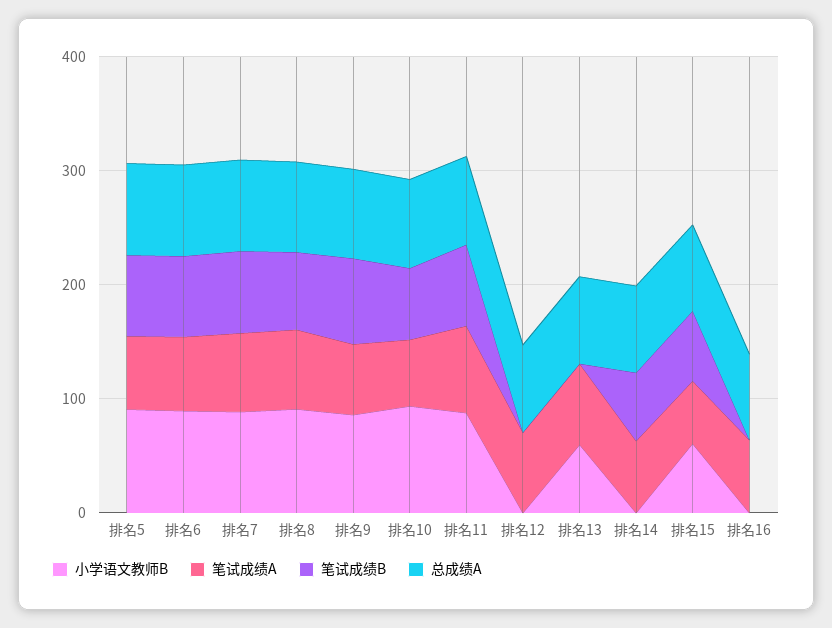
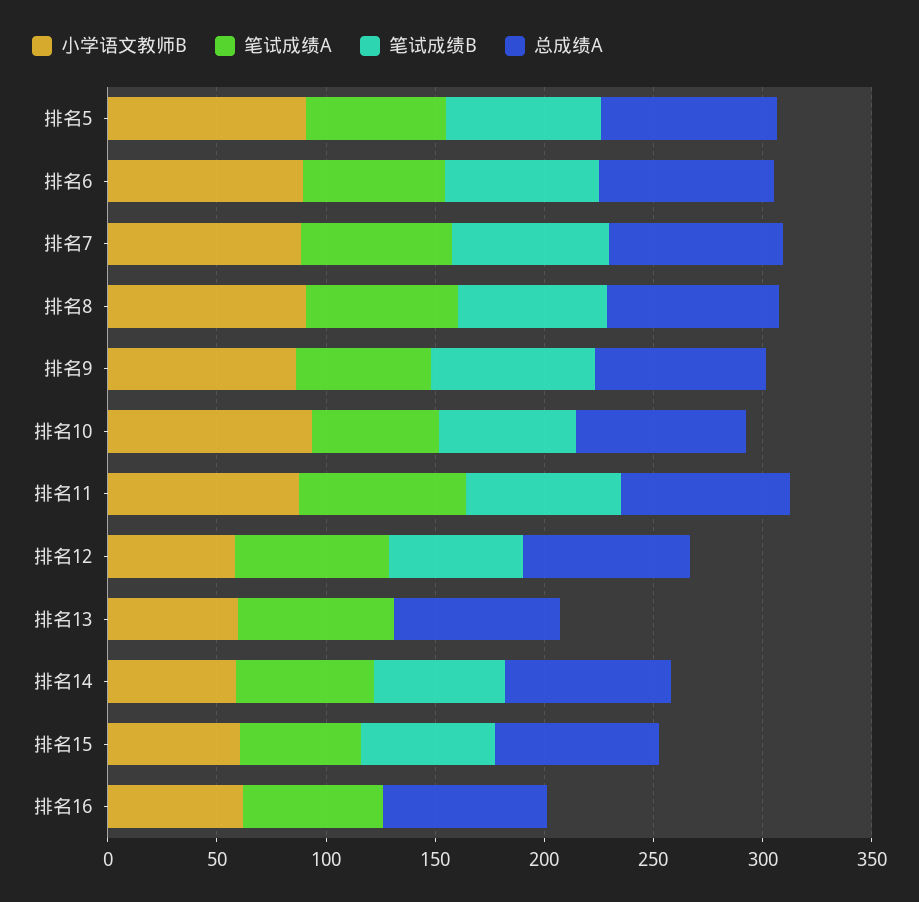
  {
    "小学语文教师B": {
      "排名5": 90,
      "排名6": 90,
      "排名7": 90,
      "排名8": 90,
      "排名9": 90,
      "排名10": 90,
      "排名11": 90,
-     "排名12": 0,
+     "排名12": 60,
      "排名13": 60,
-     "排名14": 0,
+     "排名14": 60,
      "排名15": 60,
-     "排名16": 0
+     "排名16": 60
    },
    "笔试成绩A": {
      "排名5": 60,
      "排名6": 60,
      "排名7": 70,
      "排名8": 70,
      "排名9": 60,
      "排名10": 60,
      "排名11": 80,
      "排名12": 70,
      "排名13": 70,
      "排名14": 60,
      "排名15": 60,
      "排名16": 60
    },
    "笔试成绩B": {
      "排名5": 70,
      "排名6": 70,
      "排名7": 70,
      "排名8": 70,
      "排名9": 80,
      "排名10": 60,
      "排名11": 70,
-     "排名12": 0,
+     "排名12": 60,
      "排名13": 0,
      "排名14": 60,
      "排名15": 60,
      "排名16": 0
    },
    "总成绩A": {
      "排名5": 80,
      "排名6": 80,
      "排名7": 80,
      "排名8": 80,
      "排名9": 80,
      "排名10": 80,
      "排名11": 80,
      "排名12": 80,
      "排名13": 80,
      "排名14": 80,
      "排名15": 80,
      "排名16": 80
    }
  }

